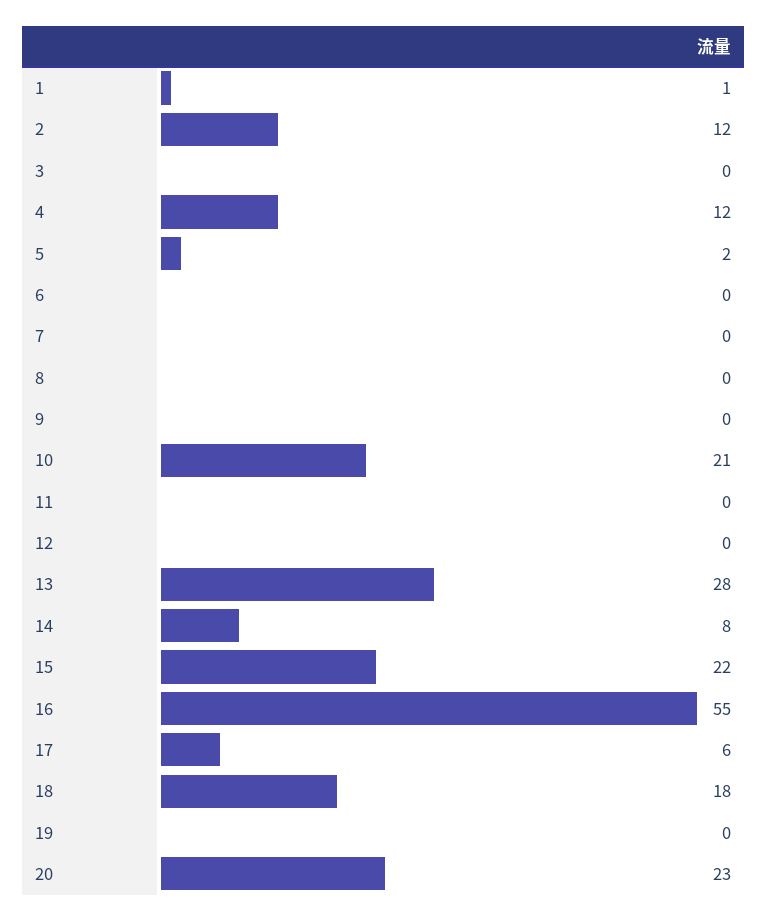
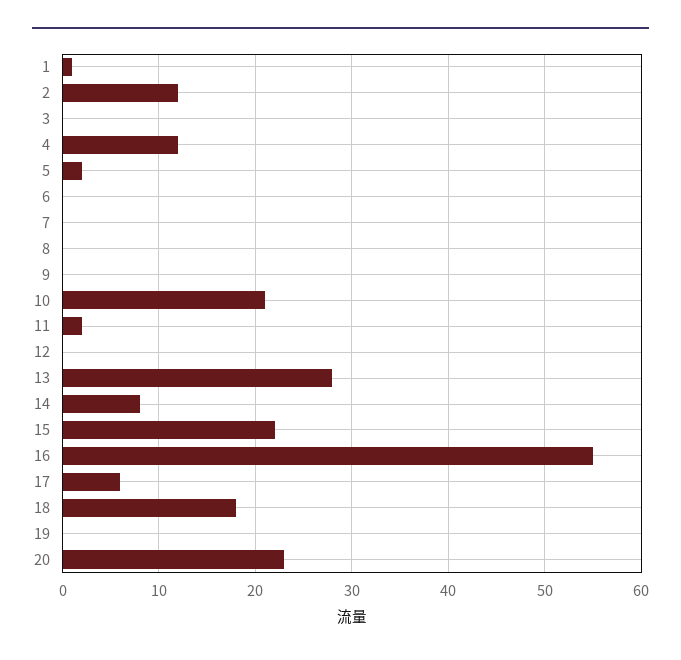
  {
    "1": 1,
    "2": 12,
    "3": 0,
    "4": 12,
    "5": 2,
    "6": 0,
    "7": 0,
    "8": 0,
    "9": 0,
    "10": 21,
-   "11": 0,
+   "11": 2,
    "12": 0,
    "13": 28,
    "14": 8,
    "15": 22,
    "16": 55,
    "17": 6,
    "18": 18,
    "19": 0,
    "20": 23
  }

